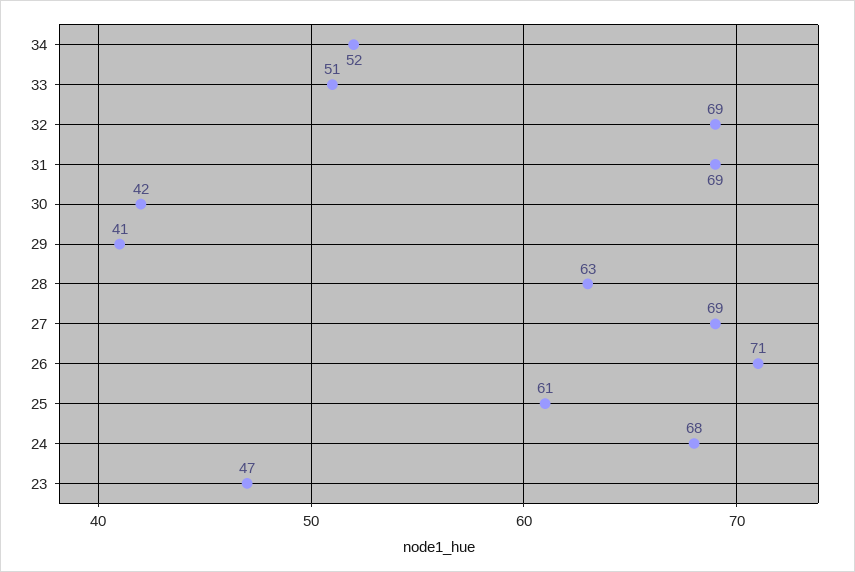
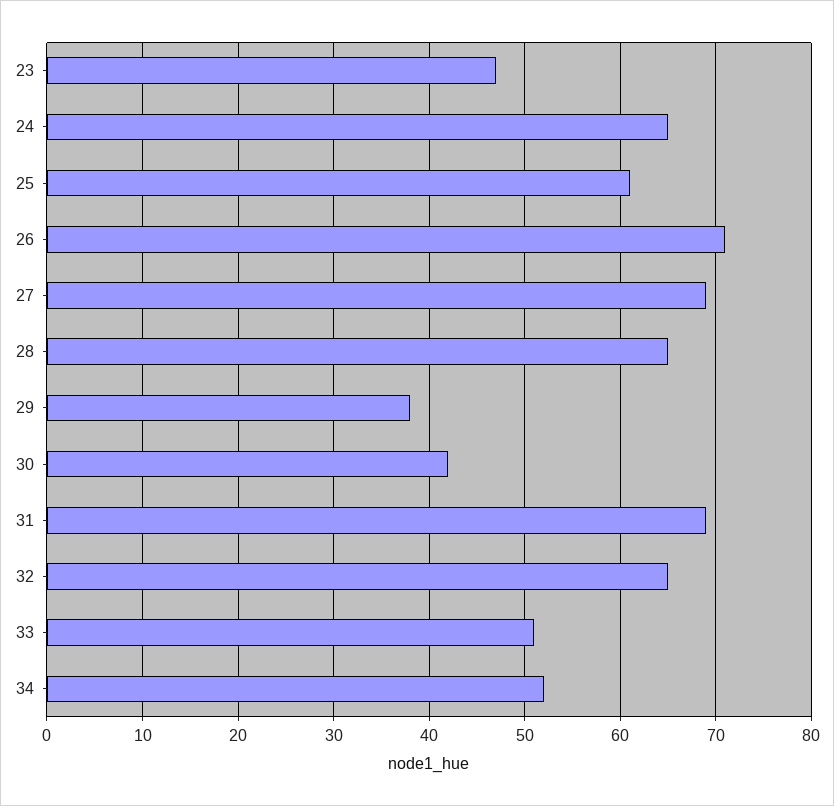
  {
    "34": 52,
    "33": 51,
-   "32": 69,
+   "32": 65,
    "31": 69,
    "30": 42,
-   "29": 41,
+   "29": 38,
-   "28": 63,
+   "28": 65,
    "27": 69,
    "26": 71,
    "25": 61,
-   "24": 68,
+   "24": 65,
    "23": 47
  }

